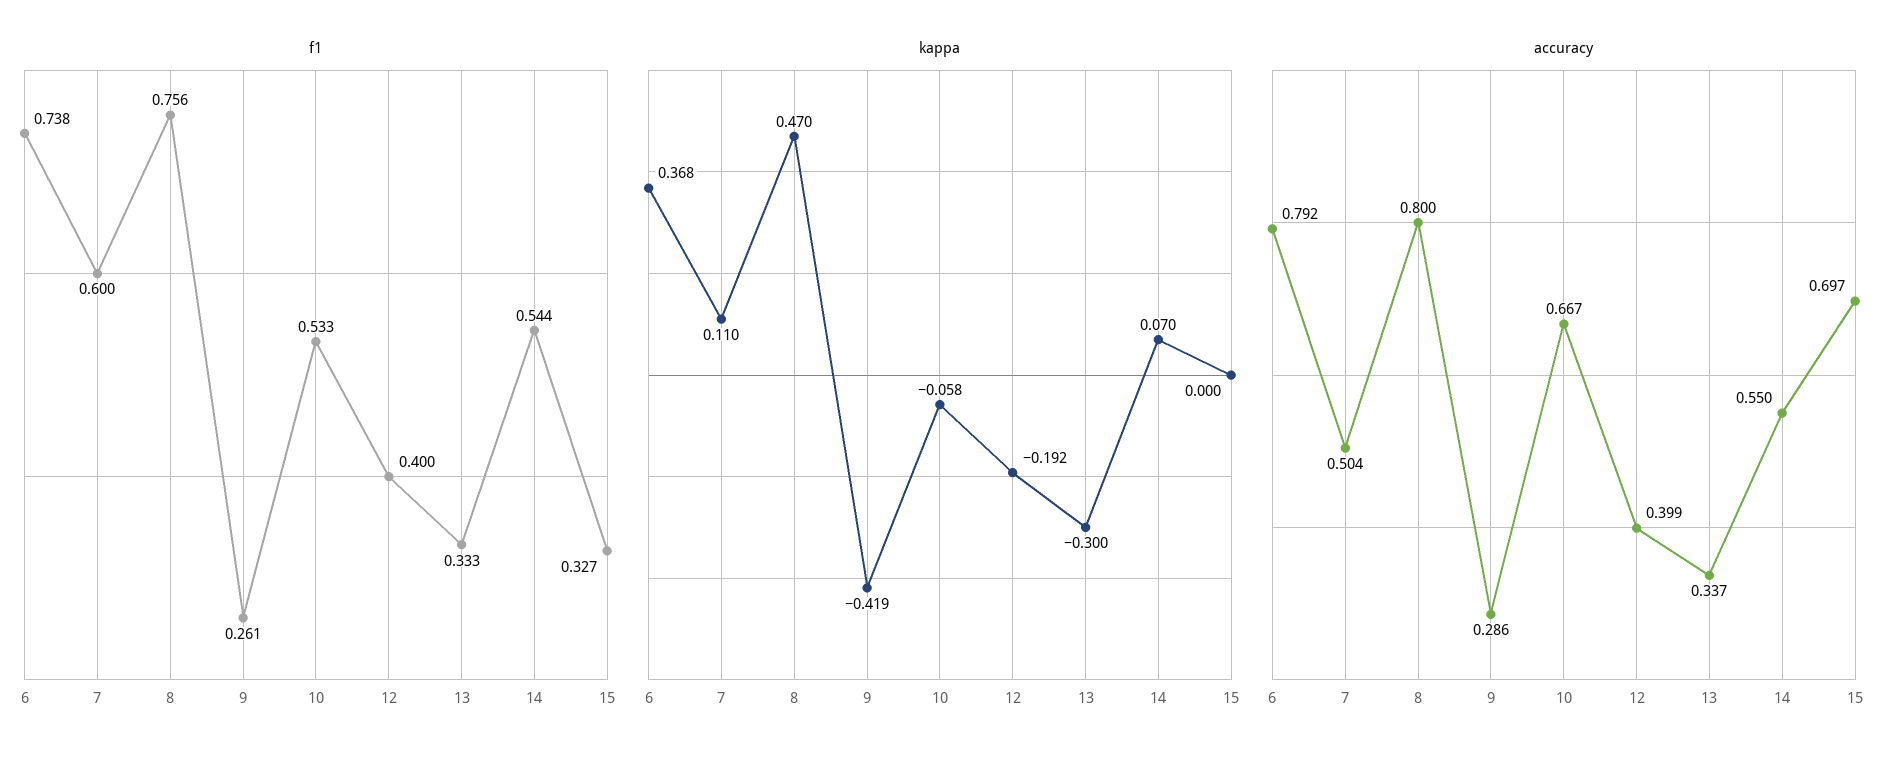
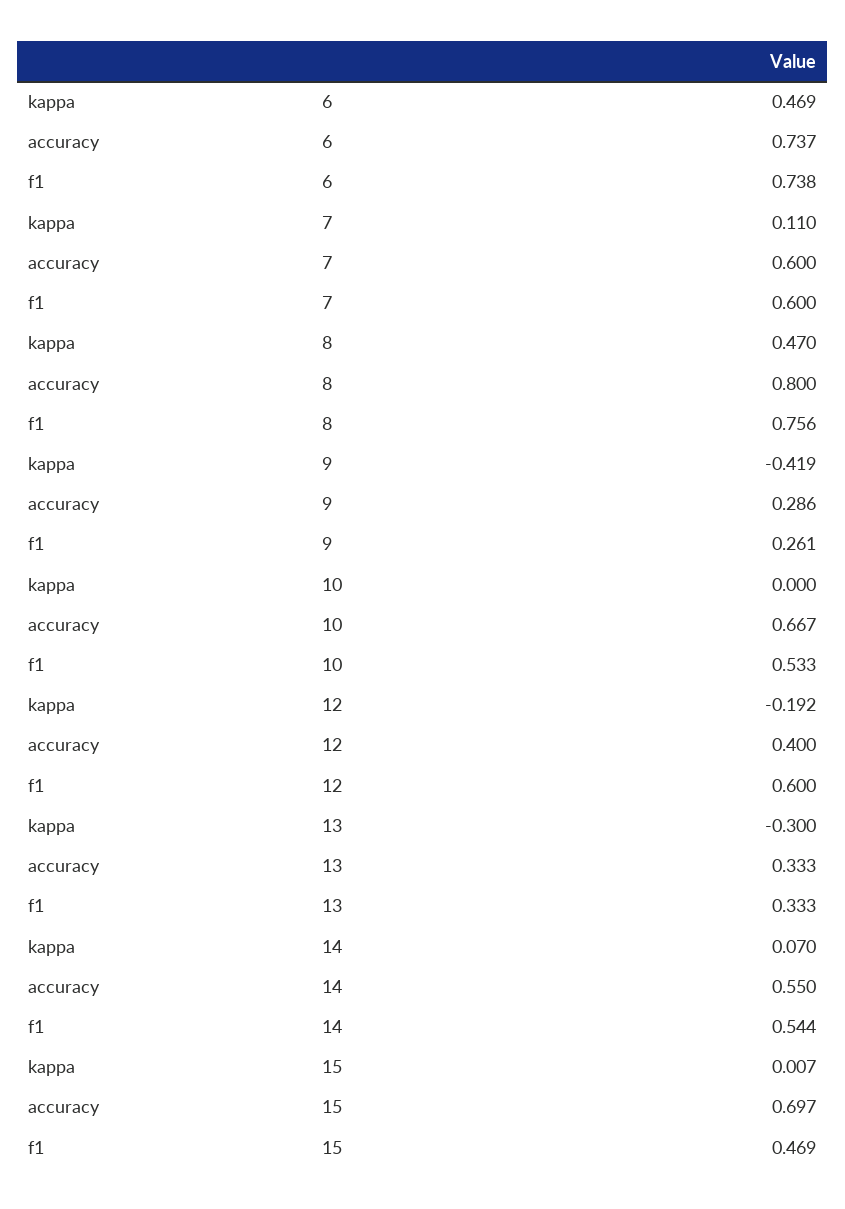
  {
    "f1": {
      "6": 0.738,
      "7": 0.6,
      "8": 0.756,
      "9": 0.261,
      "10": 0.533,
-     "12": 0.4,
+     "12": 0.6,
      "13": 0.333,
      "14": 0.544,
-     "15": 0.327
+     "15": 0.469
    },
    "kappa": {
-     "6": 0.368,
+     "6": 0.469,
      "7": 0.11,
      "8": 0.47,
      "9": -0.419,
-     "10": -0.058,
+     "10": 0,
      "12": -0.192,
      "13": -0.3,
      "14": 0.07,
-     "15": 0
+     "15": 0.007
    },
    "accuracy": {
-     "6": 0.792,
+     "6": 0.737,
-     "7": 0.504,
+     "7": 0.6,
      "8": 0.8,
      "9": 0.286,
      "10": 0.667,
-     "12": 0.399,
+     "12": 0.4,
-     "13": 0.337,
+     "13": 0.333,
      "14": 0.55,
      "15": 0.697
    }
  }

